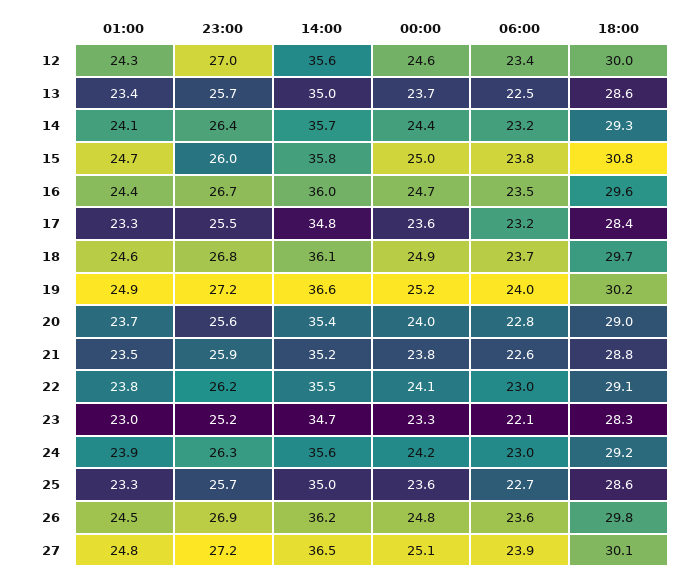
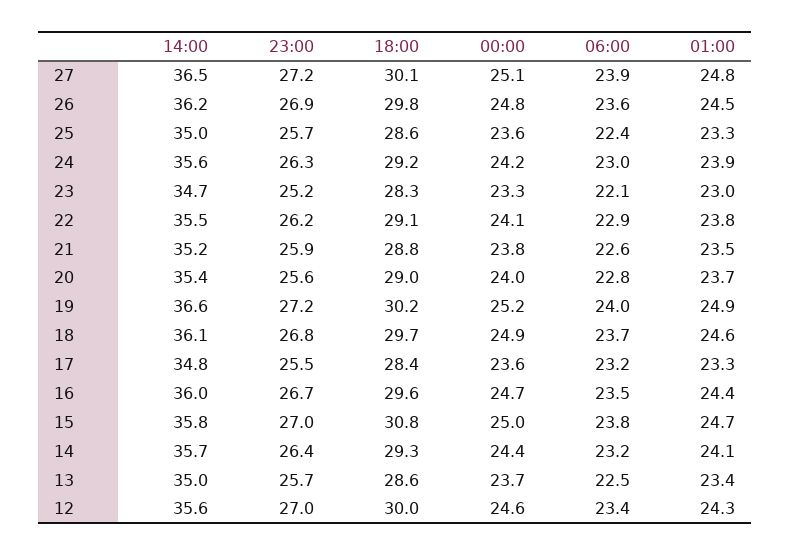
  {
    "01:00": {
      "12": 24.3,
      "13": 23.4,
      "14": 24.1,
      "15": 24.7,
      "16": 24.4,
      "17": 23.3,
      "18": 24.6,
      "19": 24.9,
      "20": 23.7,
      "21": 23.5,
      "22": 23.8,
      "23": 23,
      "24": 23.9,
      "25": 23.3,
      "26": 24.5,
      "27": 24.8
    },
    "23:00": {
      "12": 27,
      "13": 25.7,
      "14": 26.4,
-     "15": 26,
+     "15": 27,
      "16": 26.7,
      "17": 25.5,
      "18": 26.8,
      "19": 27.2,
      "20": 25.6,
      "21": 25.9,
      "22": 26.2,
      "23": 25.2,
      "24": 26.3,
      "25": 25.7,
      "26": 26.9,
      "27": 27.2
    },
    "14:00": {
      "12": 35.6,
      "13": 35,
      "14": 35.7,
      "15": 35.8,
      "16": 36,
      "17": 34.8,
      "18": 36.1,
      "19": 36.6,
      "20": 35.4,
      "21": 35.2,
      "22": 35.5,
      "23": 34.7,
      "24": 35.6,
      "25": 35,
      "26": 36.2,
      "27": 36.5
    },
    "00:00": {
      "12": 24.6,
      "13": 23.7,
      "14": 24.4,
      "15": 25,
      "16": 24.7,
      "17": 23.6,
      "18": 24.9,
      "19": 25.2,
      "20": 24,
      "21": 23.8,
      "22": 24.1,
      "23": 23.3,
      "24": 24.2,
      "25": 23.6,
      "26": 24.8,
      "27": 25.1
    },
    "06:00": {
      "12": 23.4,
      "13": 22.5,
      "14": 23.2,
      "15": 23.8,
      "16": 23.5,
      "17": 23.2,
      "18": 23.7,
      "19": 24,
      "20": 22.8,
      "21": 22.6,
-     "22": 23,
+     "22": 22.9,
      "23": 22.1,
      "24": 23,
-     "25": 22.7,
+     "25": 22.4,
      "26": 23.6,
      "27": 23.9
    },
    "18:00": {
      "12": 30,
      "13": 28.6,
      "14": 29.3,
      "15": 30.8,
      "16": 29.6,
      "17": 28.4,
      "18": 29.7,
      "19": 30.2,
      "20": 29,
      "21": 28.8,
      "22": 29.1,
      "23": 28.3,
      "24": 29.2,
      "25": 28.6,
      "26": 29.8,
      "27": 30.1
    }
  }

